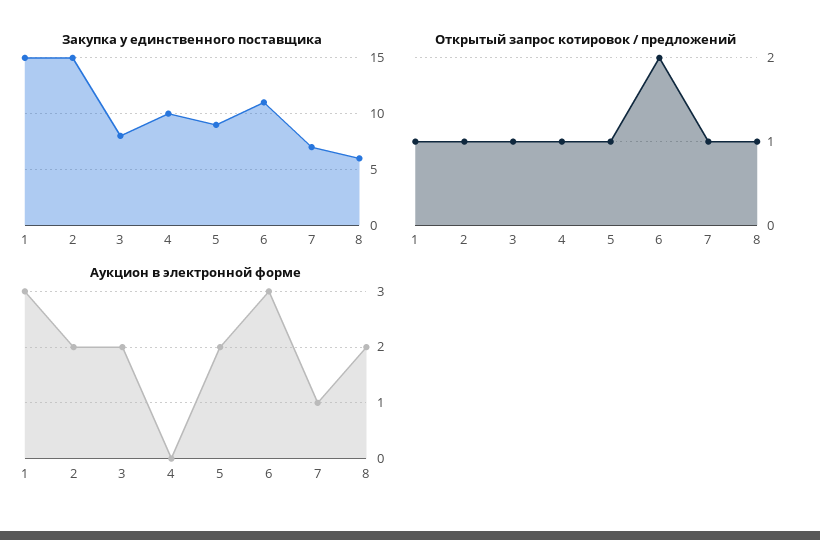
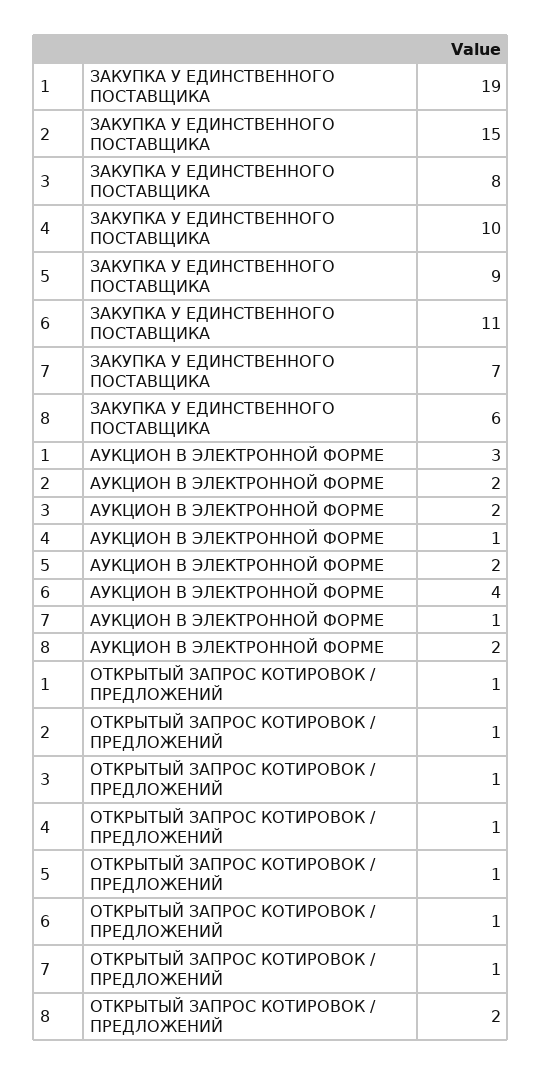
  {
    "Закупка у единственного поставщика": {
-     "1": 15,
+     "1": 19,
      "2": 15,
      "3": 8,
      "4": 10,
      "5": 9,
      "6": 11,
      "7": 7,
      "8": 6
    },
    "Открытый запрос котировок / предложений": {
      "1": 1,
      "2": 1,
      "3": 1,
      "4": 1,
      "5": 1,
-     "6": 2,
+     "6": 1,
      "7": 1,
-     "8": 1
+     "8": 2
    },
    "Аукцион в электронной форме": {
      "1": 3,
      "2": 2,
      "3": 2,
-     "4": 0,
+     "4": 1,
      "5": 2,
-     "6": 3,
+     "6": 4,
      "7": 1,
      "8": 2
    }
  }

